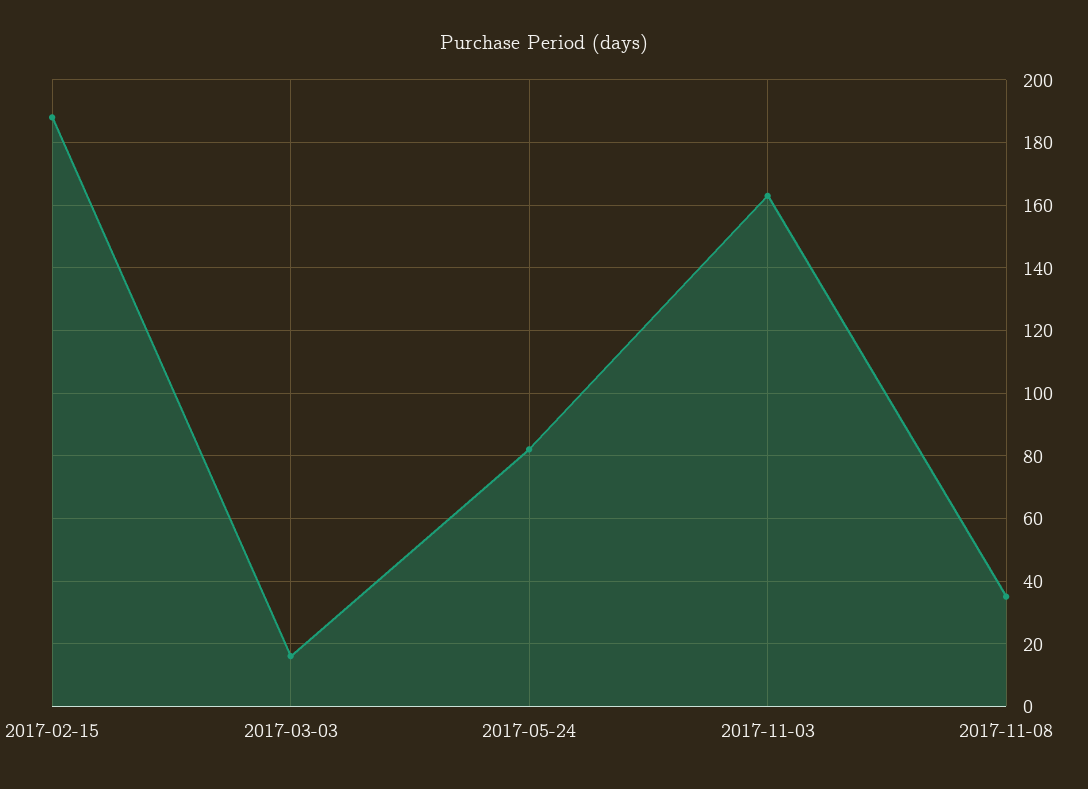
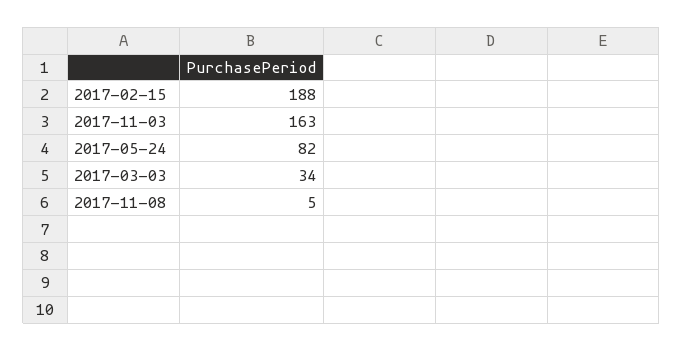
  {
    "2017-02-15": 188,
-   "2017-03-03": 15,
+   "2017-03-03": 34,
    "2017-05-24": 82,
    "2017-11-03": 163,
-   "2017-11-08": 35
+   "2017-11-08": 5
  }

